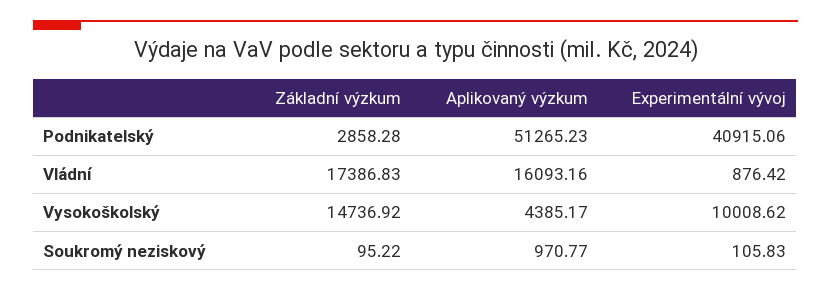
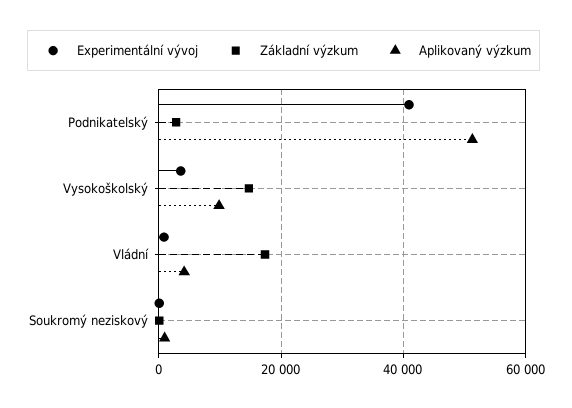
  {
    "Základní výzkum": {
      "Podnikatelský": 2858.28,
      "Vládní": 17386.83,
      "Vysokoškolský": 14736.92,
      "Soukromý neziskový": 95.22
    },
    "Aplikovaný výzkum": {
      "Podnikatelský": 51265.23,
-     "Vládní": 16093.16,
+     "Vládní": 4000,
-     "Vysokoškolský": 4385.17,
+     "Vysokoškolský": 10000,
      "Soukromý neziskový": 970.77
    },
    "Experimentální vývoj": {
      "Podnikatelský": 40915.06,
      "Vládní": 876.42,
-     "Vysokoškolský": 10008.62,
+     "Vysokoškolský": 4000,
      "Soukromý neziskový": 105.83
    }
  }

